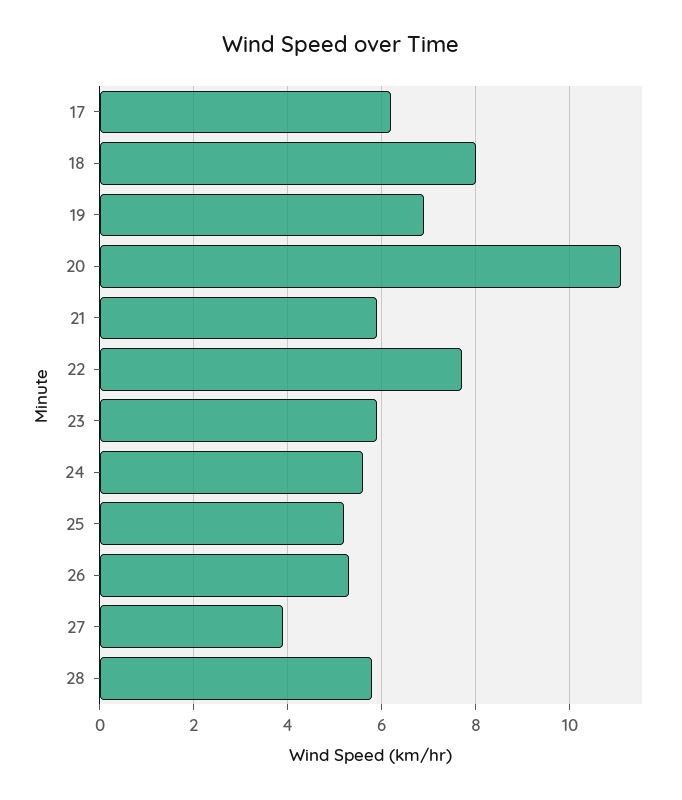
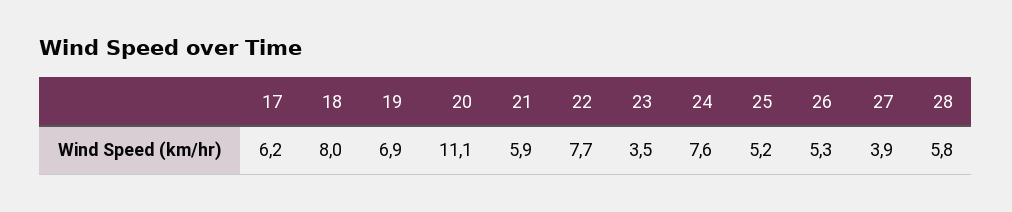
  {
    "17": 6.2,
    "18": 8,
    "19": 6.9,
    "20": 11.1,
    "21": 5.9,
    "22": 7.7,
-   "23": 6,
+   "23": 3.5,
-   "24": 5.5,
+   "24": 7.6,
    "25": 5.2,
    "26": 5.3,
    "27": 3.9,
    "28": 5.8
  }

